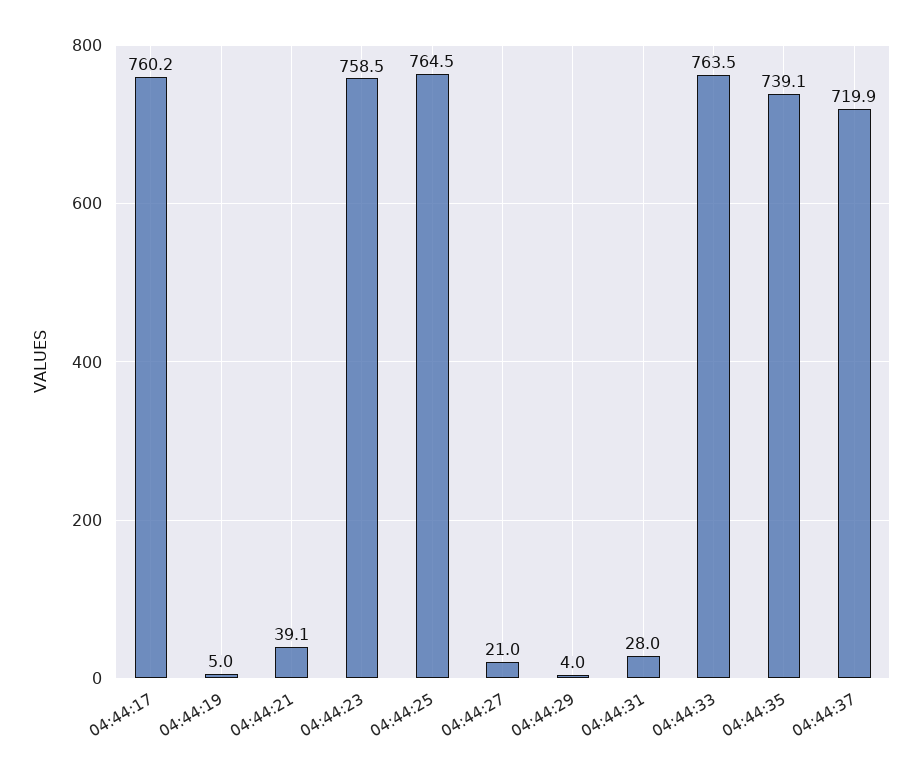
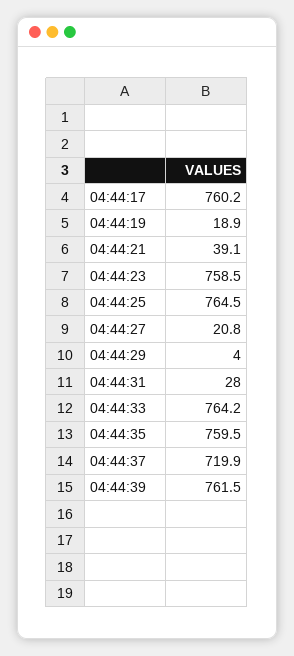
  {
    "04:44:17": 760.2,
-   "04:44:19": 5,
+   "04:44:19": 18.9,
    "04:44:21": 39.1,
    "04:44:23": 758.5,
    "04:44:25": 764.5,
-   "04:44:27": 21,
+   "04:44:27": 20.8,
    "04:44:29": 4,
    "04:44:31": 28,
-   "04:44:33": 763.5,
+   "04:44:33": 764.2,
-   "04:44:35": 739.1,
+   "04:44:35": 759.5,
-   "04:44:37": 719.9
+   "04:44:37": 719.9,
+   "04:44:39": 761.5
  }

